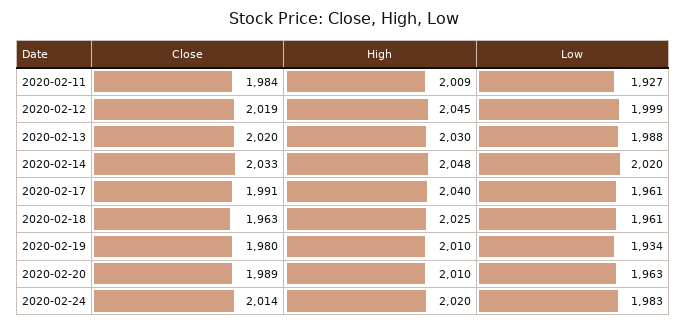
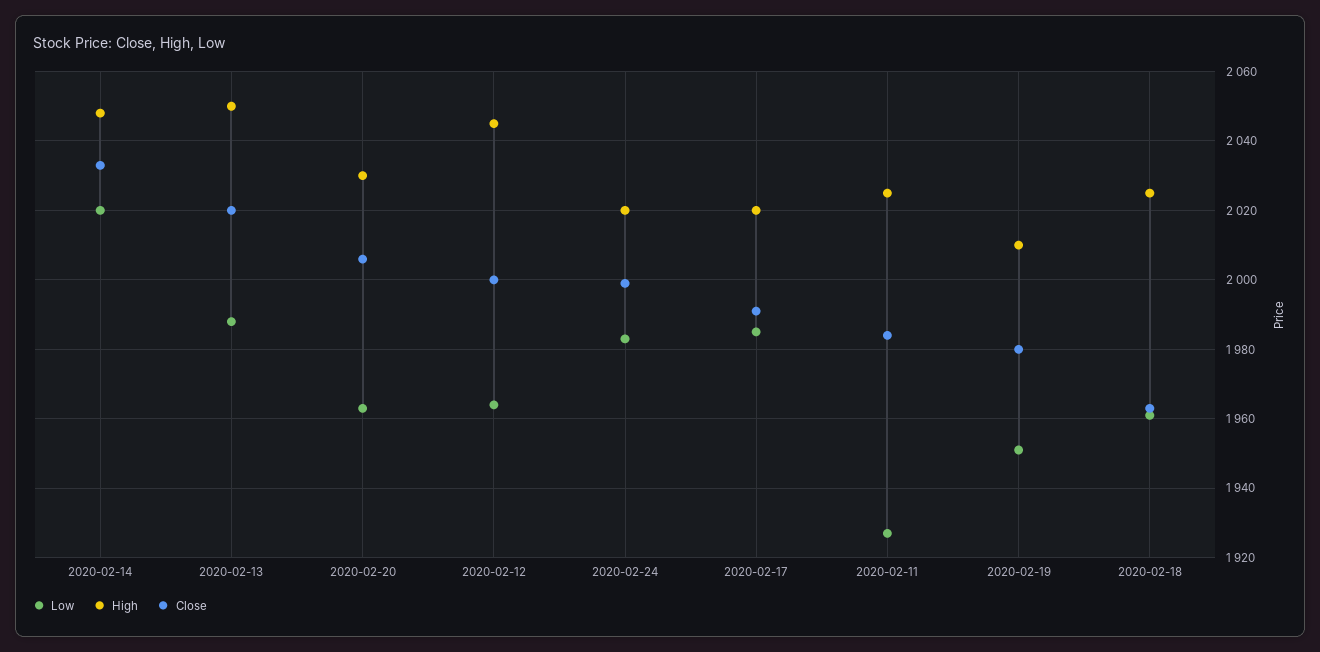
  {
    "Close": {
      "2020-02-11": 1984,
-     "2020-02-12": 2019,
+     "2020-02-12": 2000,
      "2020-02-13": 2020,
      "2020-02-14": 2033,
      "2020-02-17": 1991,
      "2020-02-18": 1963,
      "2020-02-19": 1980,
-     "2020-02-20": 1989,
+     "2020-02-20": 2005,
-     "2020-02-24": 2014
+     "2020-02-24": 2000
    },
    "High": {
-     "2020-02-11": 2009,
+     "2020-02-11": 2025,
      "2020-02-12": 2045,
-     "2020-02-13": 2030,
+     "2020-02-13": 2050,
      "2020-02-14": 2048,
-     "2020-02-17": 2040,
+     "2020-02-17": 2020,
      "2020-02-18": 2025,
      "2020-02-19": 2010,
-     "2020-02-20": 2010,
+     "2020-02-20": 2030,
      "2020-02-24": 2020
    },
    "Low": {
      "2020-02-11": 1927,
-     "2020-02-12": 1999,
+     "2020-02-12": 1965,
      "2020-02-13": 1988,
      "2020-02-14": 2020,
-     "2020-02-17": 1961,
+     "2020-02-17": 1985,
      "2020-02-18": 1961,
-     "2020-02-19": 1934,
+     "2020-02-19": 1950,
      "2020-02-20": 1963,
      "2020-02-24": 1983
    }
  }

